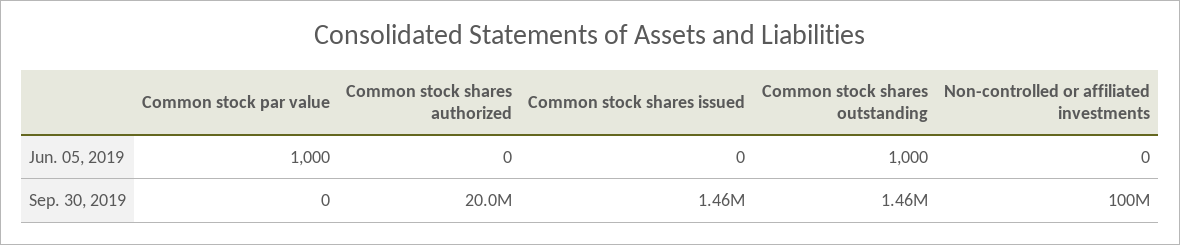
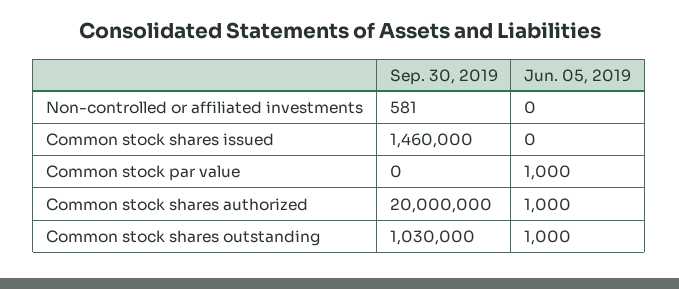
  {
    "Common stock par value": {
      "Jun. 05, 2019": 1000,
      "Sep. 30, 2019": 0
    },
    "Common stock shares authorized": {
-     "Jun. 05, 2019": 0,
+     "Jun. 05, 2019": 1000,
      "Sep. 30, 2019": 20000000
    },
    "Common stock shares issued": {
      "Jun. 05, 2019": 0,
      "Sep. 30, 2019": 1460000
    },
    "Common stock shares outstanding": {
      "Jun. 05, 2019": 1000,
-     "Sep. 30, 2019": 1460000
+     "Sep. 30, 2019": 1030000
    },
    "Non-controlled or affiliated investments": {
      "Jun. 05, 2019": 0,
-     "Sep. 30, 2019": 100000000
+     "Sep. 30, 2019": 581
    }
  }

